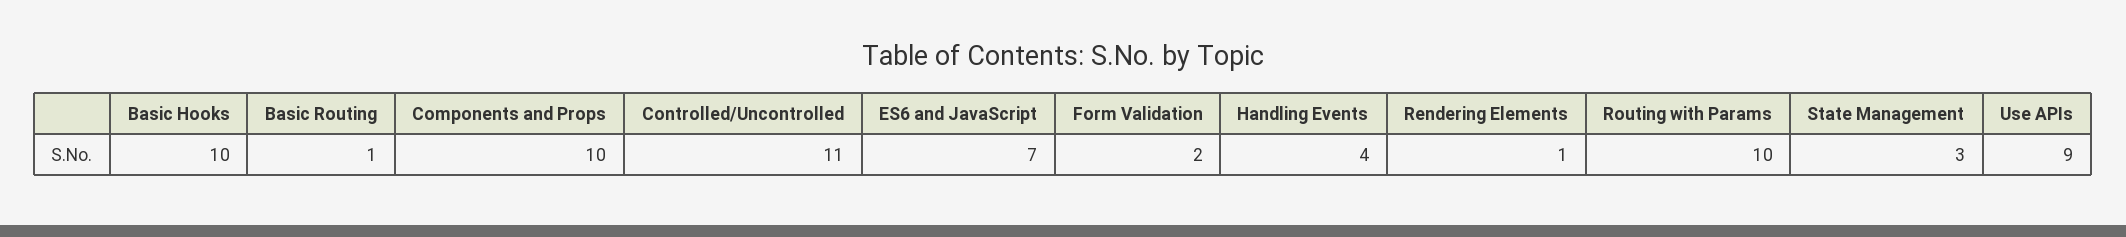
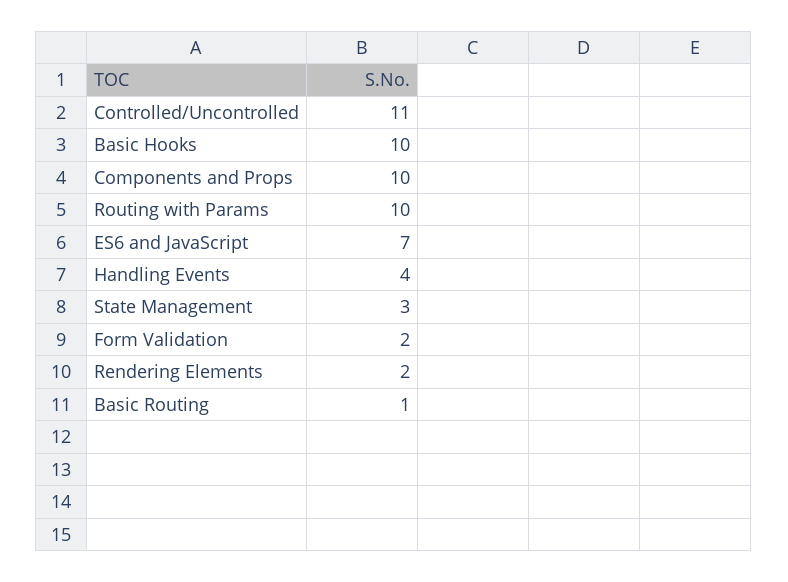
  {
    "Basic Hooks": 10,
    "Basic Routing": 1,
    "Components and Props": 10,
    "Controlled/Uncontrolled": 11,
    "ES6 and JavaScript": 7,
    "Form Validation": 2,
    "Handling Events": 4,
-   "Rendering Elements": 1,
+   "Rendering Elements": 2,
    "Routing with Params": 10,
-   "State Management": 3,
+   "State Management": 3
-   "Use APIs": 9
  }

